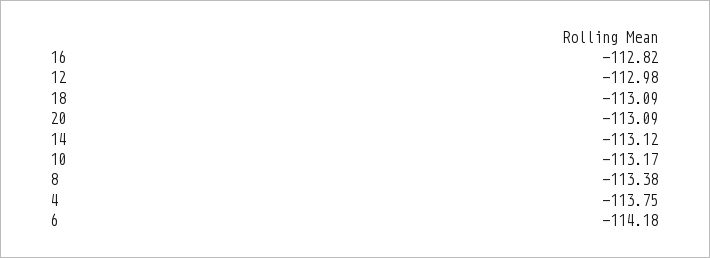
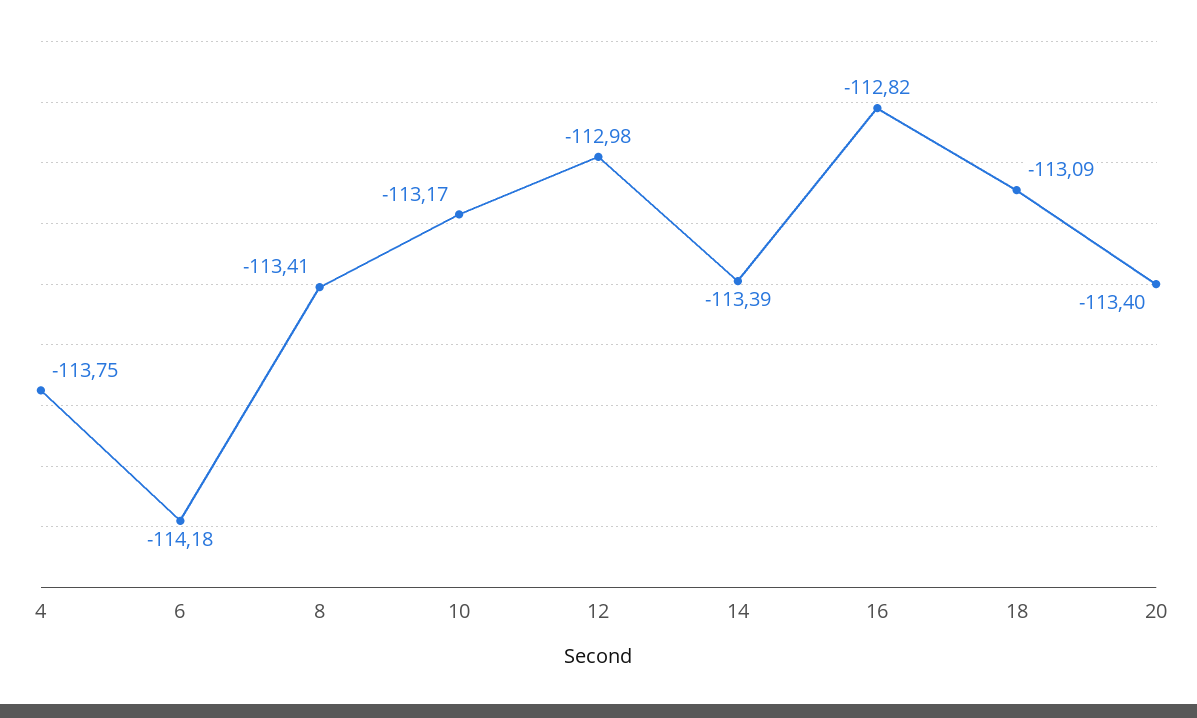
  {
    "16": -112.82,
    "12": -112.98,
    "18": -113.09,
-   "20": -113.09,
+   "20": -113.4,
-   "14": -113.12,
+   "14": -113.39,
    "10": -113.17,
-   "8": -113.38,
+   "8": -113.41,
    "4": -113.75,
    "6": -114.18
  }

